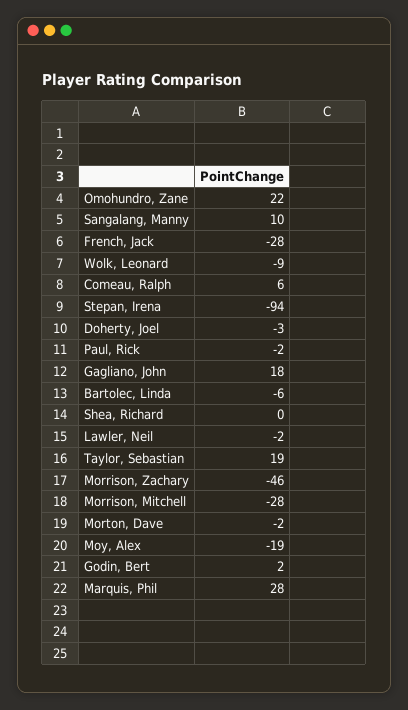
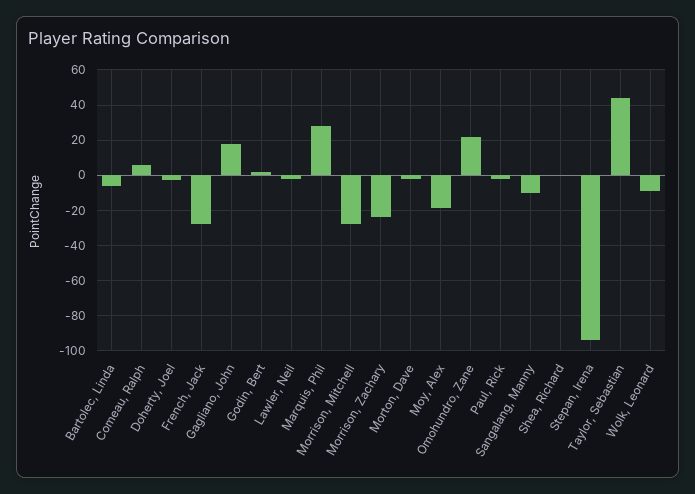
  {
    "Omohundro, Zane": 22,
-   "Sangalang, Manny": 10,
+   "Sangalang, Manny": -10,
    "French, Jack": -28,
    "Wolk, Leonard": -9,
    "Comeau, Ralph": 6,
    "Stepan, Irena": -94,
    "Doherty, Joel": -3,
    "Paul, Rick": -2,
    "Gagliano, John": 18,
    "Bartolec, Linda": -6,
    "Shea, Richard": 0,
    "Lawler, Neil": -2,
-   "Taylor, Sebastian": 19,
+   "Taylor, Sebastian": 45,
-   "Morrison, Zachary": -46,
+   "Morrison, Zachary": -25,
    "Morrison, Mitchell": -28,
    "Morton, Dave": -2,
    "Moy, Alex": -19,
    "Godin, Bert": 2,
    "Marquis, Phil": 28
  }

